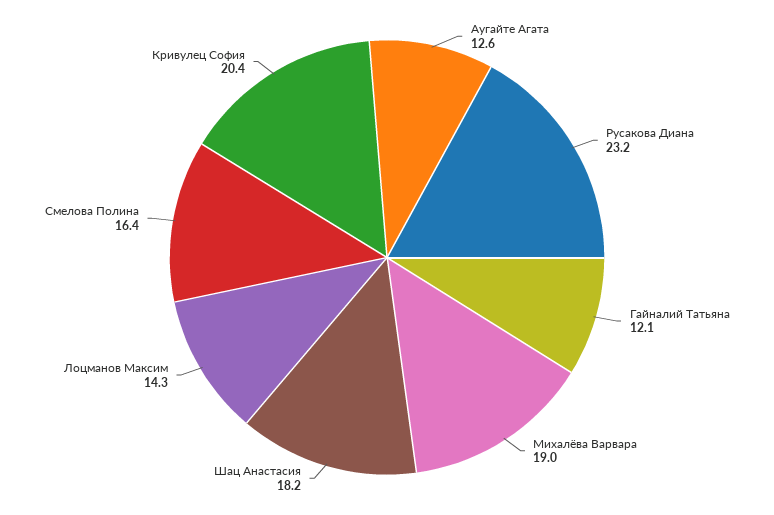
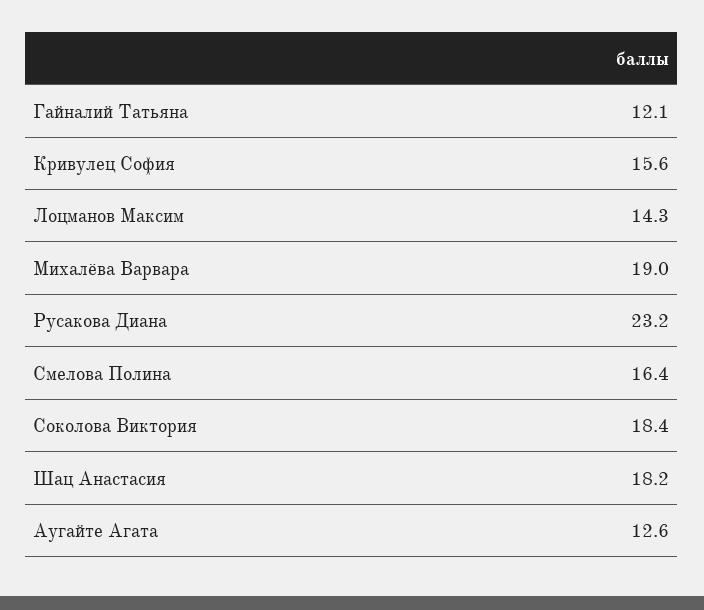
  {
    "Аугайте Агата": 12.6,
    "Русакова Диана": 23.2,
    "Гайналий Татьяна": 12.1,
    "Михалёва Варвара": 19,
    "Шац Анастасия": 18.2,
    "Лоцманов Максим": 14.3,
    "Смелова Полина": 16.4,
-   "Кривулец София": 20.4
+   "Кривулец София": 15.6,
+   "Соколова Виктория": 18.4
  }

